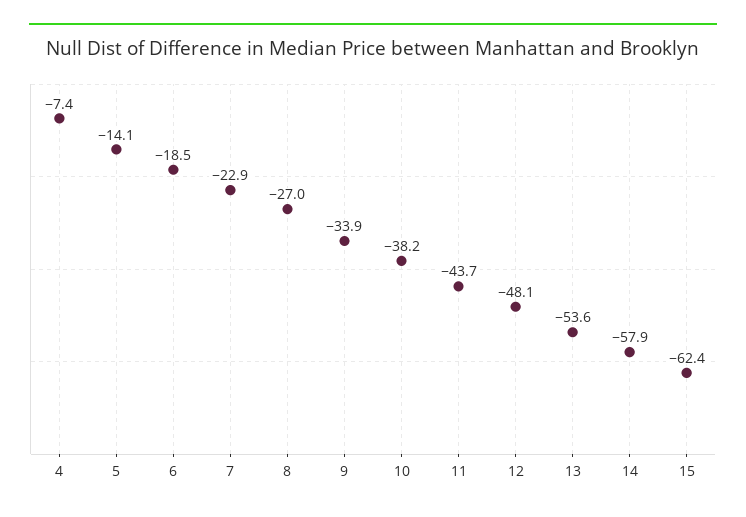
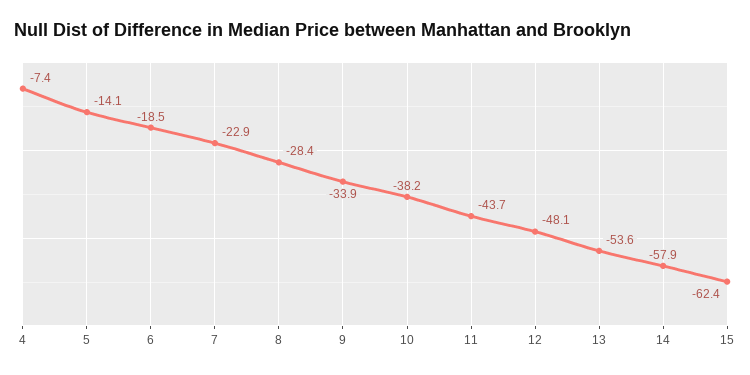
  {
    "4": -7.4,
    "5": -14.1,
    "6": -18.5,
    "7": -22.9,
-   "8": -27,
+   "8": -28.4,
    "9": -33.9,
    "10": -38.2,
    "11": -43.7,
    "12": -48.1,
    "13": -53.6,
    "14": -57.9,
    "15": -62.4
  }

